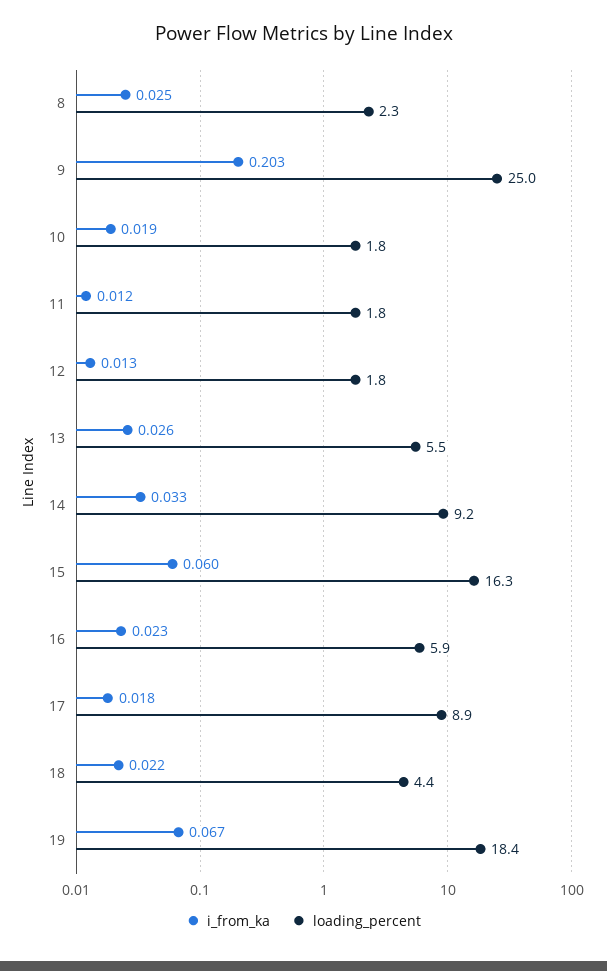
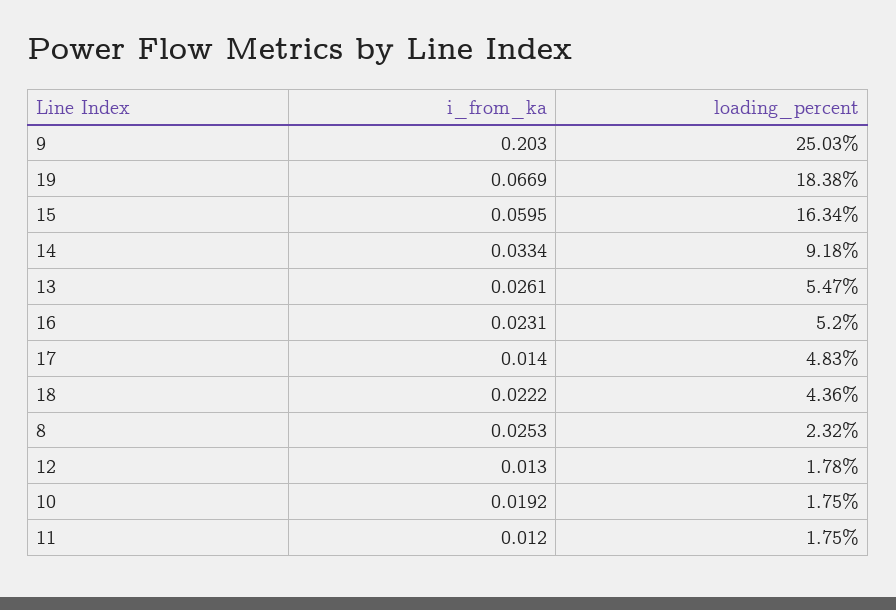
  {
    "i_from_ka": {
      "8": 0.0253,
      "9": 0.203,
      "10": 0.0192,
      "11": 0.012,
      "12": 0.013,
      "13": 0.0261,
      "14": 0.0334,
      "15": 0.0595,
      "16": 0.0231,
-     "17": 0.018,
+     "17": 0.014,
      "18": 0.0222,
      "19": 0.0669
    },
    "loading_percent": {
      "8": 2.32,
      "9": 25.03,
      "10": 1.75,
      "11": 1.75,
      "12": 1.78,
      "13": 5.47,
      "14": 9.18,
      "15": 16.34,
-     "16": 5.9,
+     "16": 5.2,
-     "17": 8.9,
+     "17": 4.83,
      "18": 4.36,
      "19": 18.38
    }
  }

